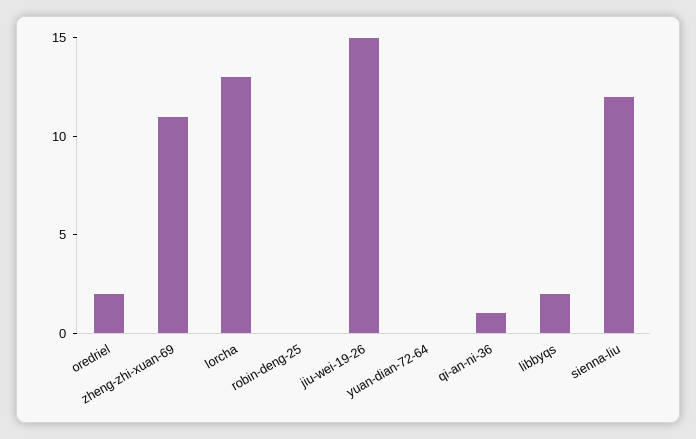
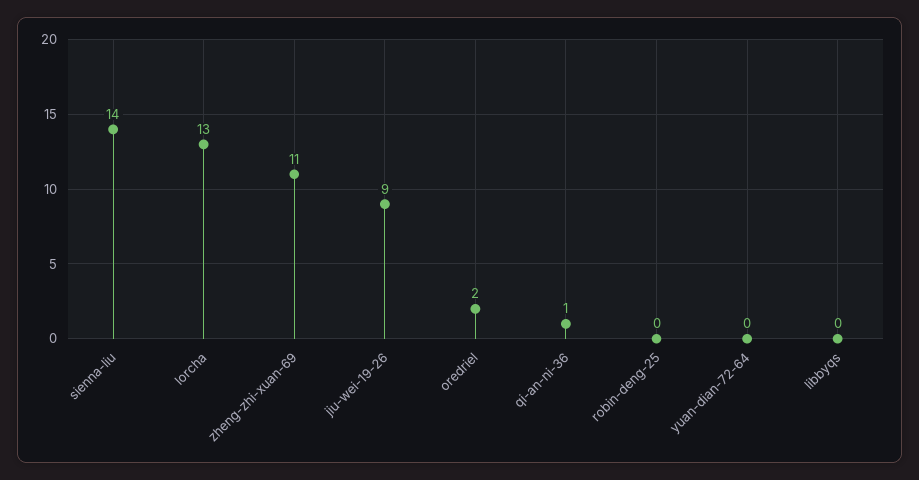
  {
    "oredriel": 2,
    "zheng-zhi-xuan-69": 11,
    "lorcha": 13,
    "robin-deng-25": 0,
-   "jiu-wei-19-26": 15,
+   "jiu-wei-19-26": 9,
    "yuan-dian-72-64": 0,
    "qi-an-ni-36": 1,
-   "libbyqs": 2,
+   "libbyqs": 0,
-   "sienna-liu": 12
+   "sienna-liu": 14
  }

